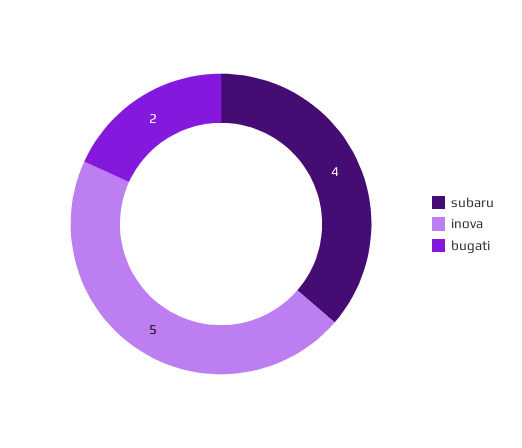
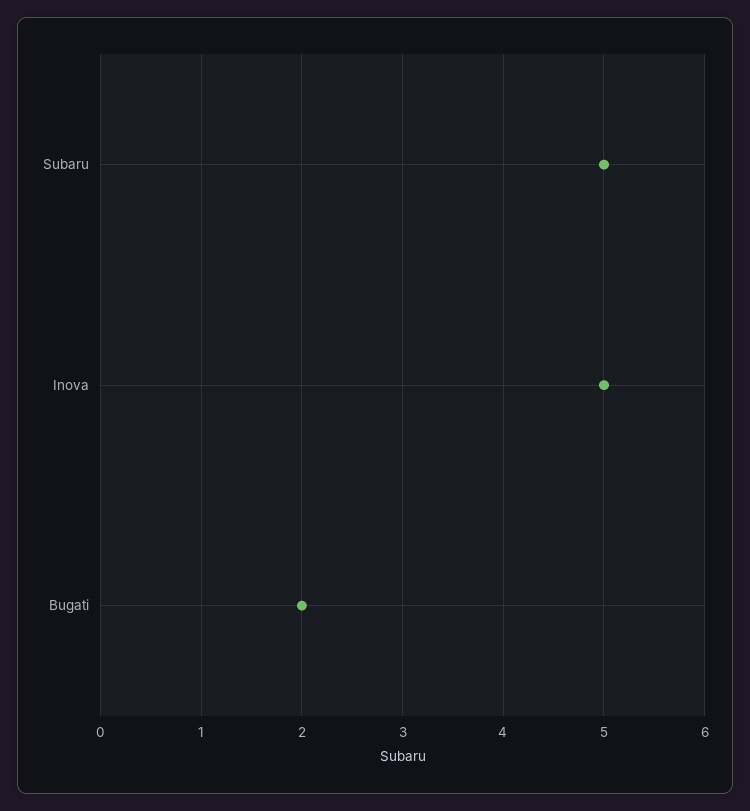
  {
-   "subaru": 4,
+   "subaru": 5,
    "inova": 5,
    "bugati": 2
  }

